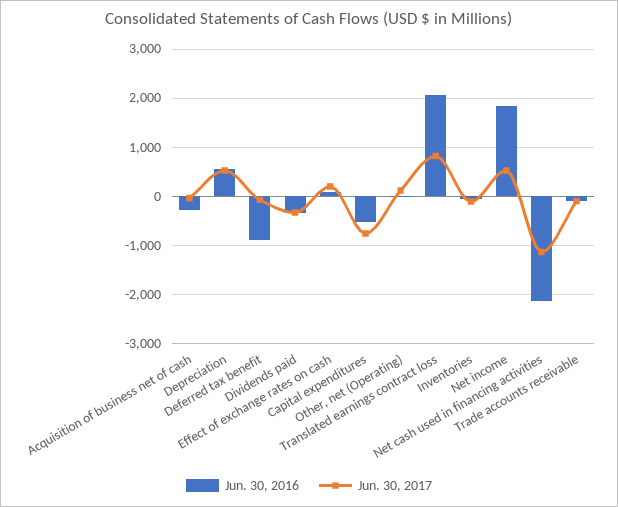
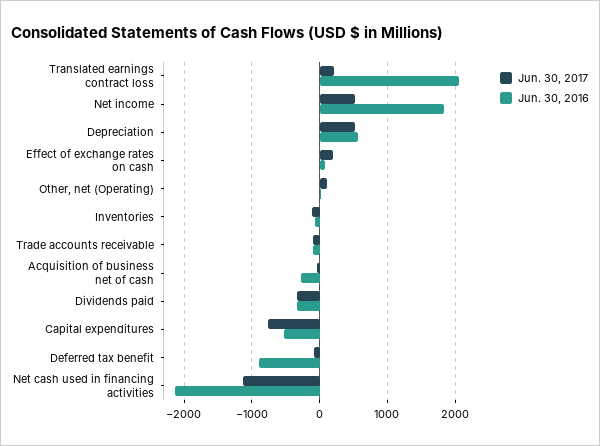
  {
    "Jun. 30, 2016": {
      "Acquisition of business net of cash": -300,
      "Depreciation": 600,
      "Deferred tax benefit": -900,
      "Dividends paid": -300,
      "Effect of exchange rates on cash": 100,
      "Capital expenditures": -500,
      "Other, net (Operating)": 0,
      "Translated earnings contract loss": 2100,
      "Inventories": -100,
      "Net income": 1800,
      "Net cash used in financing activities": -2100,
      "Trade accounts receivable": -100
    },
    "Jun. 30, 2017": {
      "Acquisition of business net of cash": 0,
      "Depreciation": 500,
      "Deferred tax benefit": -100,
      "Dividends paid": -300,
      "Effect of exchange rates on cash": 200,
      "Capital expenditures": -800,
      "Other, net (Operating)": 100,
-     "Translated earnings contract loss": 800,
+     "Translated earnings contract loss": 200,
      "Inventories": -100,
      "Net income": 500,
      "Net cash used in financing activities": -1100,
      "Trade accounts receivable": -100
    }
  }

